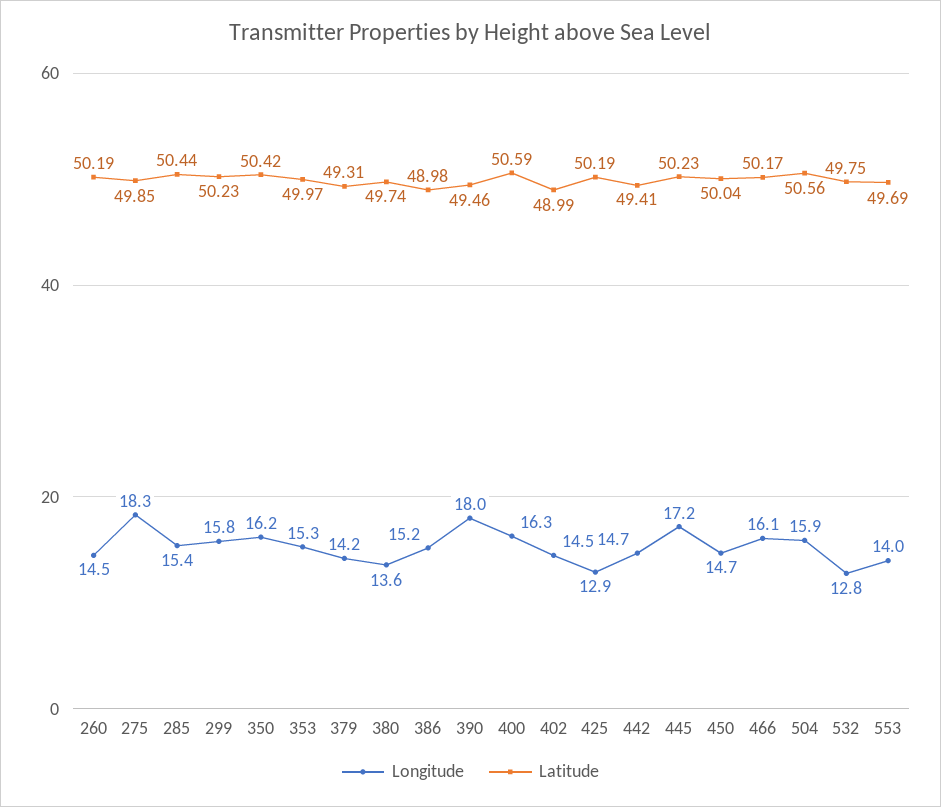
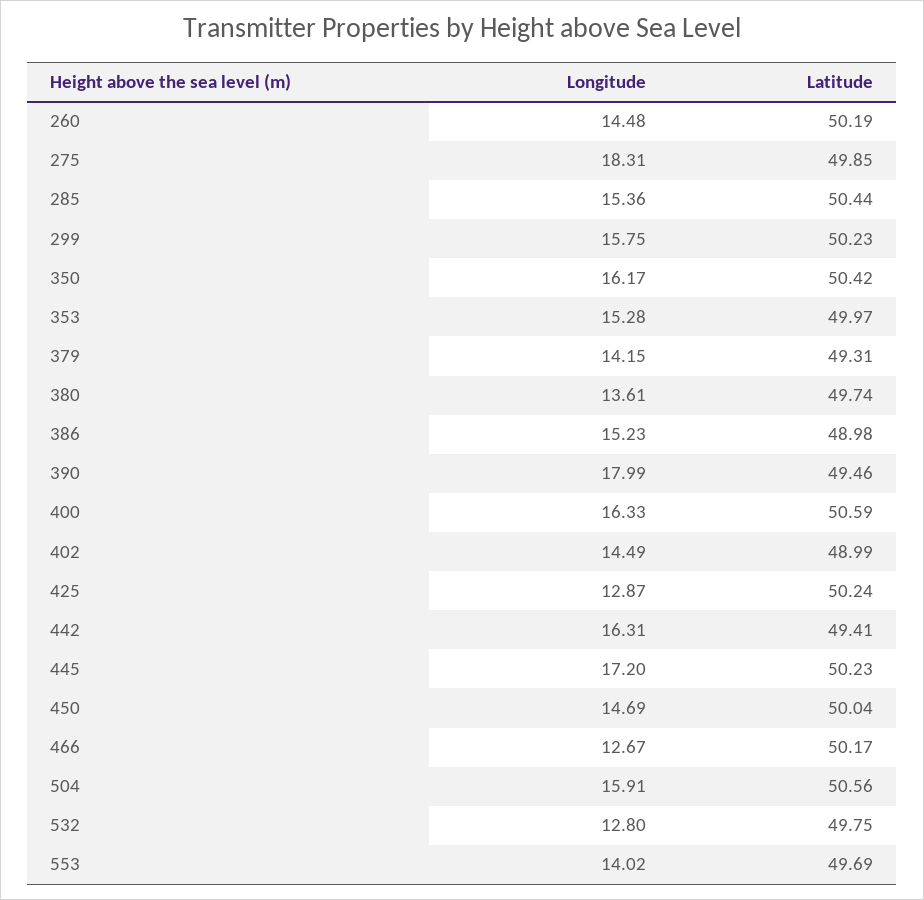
  {
    "Longitude": {
      "260": 14.48,
      "275": 18.31,
      "285": 15.36,
      "299": 15.75,
      "350": 16.17,
      "353": 15.28,
      "379": 14.15,
      "380": 13.61,
      "386": 15.23,
      "390": 17.99,
      "400": 16.33,
      "402": 14.49,
      "425": 12.87,
-     "442": 14.7,
+     "442": 16.31,
      "445": 17.2,
      "450": 14.69,
-     "466": 16.1,
+     "466": 12.67,
      "504": 15.91,
      "532": 12.8,
      "553": 14.02
    },
    "Latitude": {
      "260": 50.19,
      "275": 49.85,
      "285": 50.44,
      "299": 50.23,
      "350": 50.42,
      "353": 49.97,
      "379": 49.31,
      "380": 49.74,
      "386": 48.98,
      "390": 49.46,
      "400": 50.59,
      "402": 48.99,
-     "425": 50.19,
+     "425": 50.24,
      "442": 49.41,
      "445": 50.23,
      "450": 50.04,
      "466": 50.17,
      "504": 50.56,
      "532": 49.75,
      "553": 49.69
    }
  }

